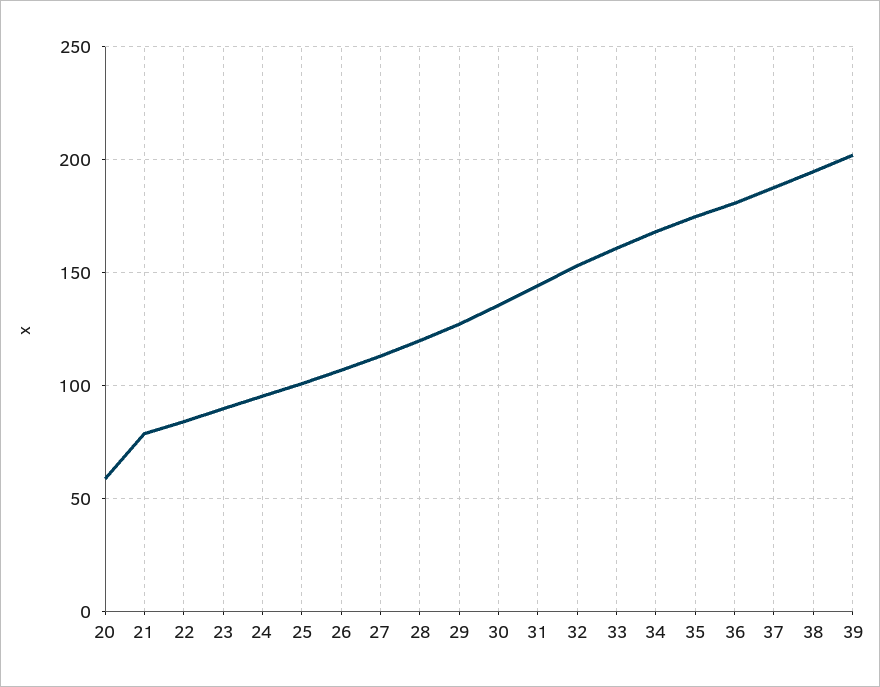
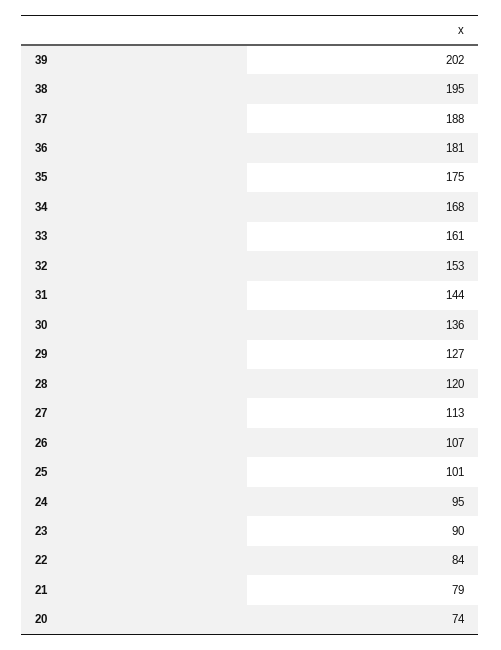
  {
-   "20": 60,
+   "20": 74,
    "21": 79,
    "22": 84,
    "23": 90,
    "24": 95,
    "25": 101,
    "26": 107,
    "27": 113,
    "28": 120,
    "29": 127,
    "30": 136,
    "31": 144,
    "32": 153,
    "33": 161,
    "34": 168,
    "35": 175,
    "36": 181,
    "37": 188,
    "38": 195,
    "39": 202
  }

